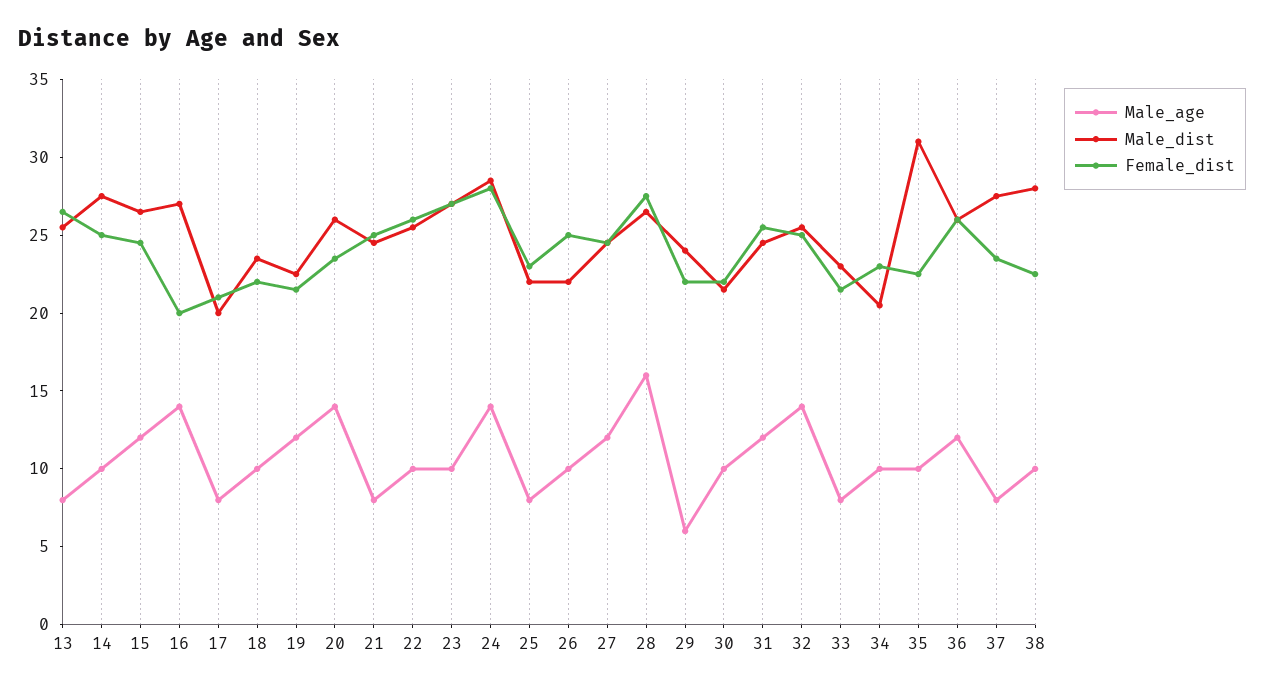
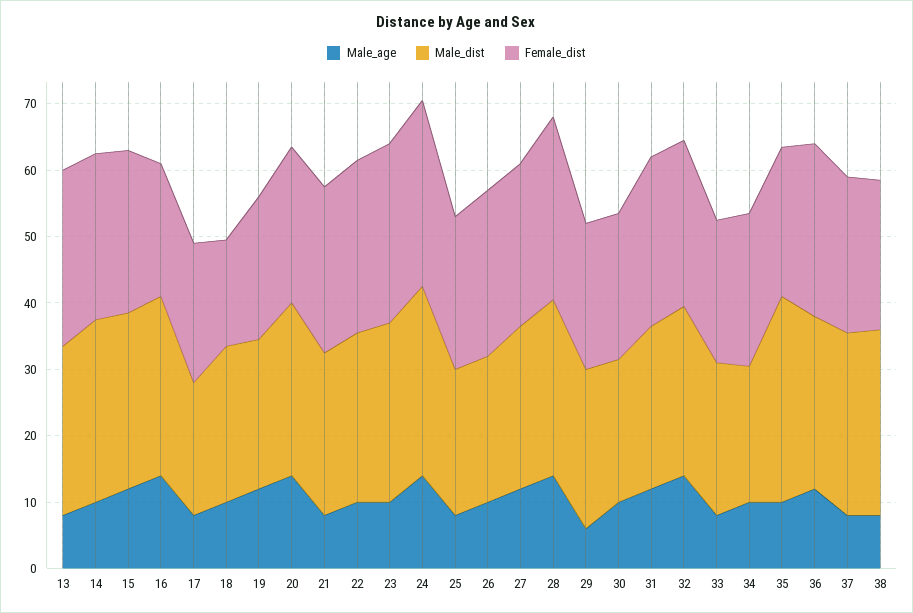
  {
    "Male_age": {
      "13": 8,
      "14": 10,
      "15": 12,
      "16": 14,
      "17": 8,
      "18": 10,
      "19": 12,
      "20": 14,
      "21": 8,
      "22": 10,
      "23": 10,
      "24": 14,
      "25": 8,
      "26": 10,
      "27": 12,
-     "28": 16,
+     "28": 14,
      "29": 6,
      "30": 10,
      "31": 12,
      "32": 14,
      "33": 8,
      "34": 10,
      "35": 10,
      "36": 12,
      "37": 8,
-     "38": 10
+     "38": 8
    },
    "Male_dist": {
      "13": 26,
      "14": 28,
      "15": 27,
      "16": 27,
      "17": 20,
      "18": 24,
      "19": 23,
      "20": 26,
      "21": 25,
      "22": 26,
      "23": 27,
      "24": 29,
      "25": 22,
      "26": 22,
      "27": 25,
      "28": 27,
      "29": 24,
      "30": 22,
      "31": 25,
      "32": 26,
      "33": 23,
      "34": 21,
      "35": 31,
      "36": 26,
      "37": 28,
      "38": 28
    },
    "Female_dist": {
      "13": 27,
      "14": 25,
      "15": 25,
      "16": 20,
      "17": 21,
-     "18": 22,
+     "18": 16,
      "19": 22,
      "20": 24,
      "21": 25,
      "22": 26,
      "23": 27,
      "24": 28,
      "25": 23,
      "26": 25,
      "27": 25,
      "28": 28,
      "29": 22,
      "30": 22,
      "31": 26,
      "32": 25,
      "33": 22,
      "34": 23,
      "35": 23,
      "36": 26,
      "37": 24,
      "38": 23
    }
  }

